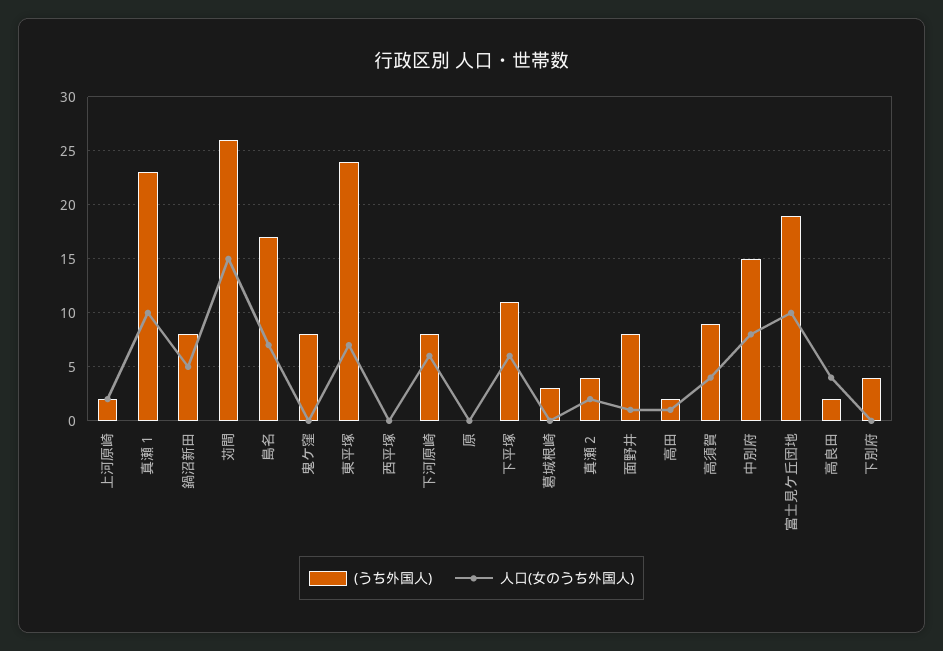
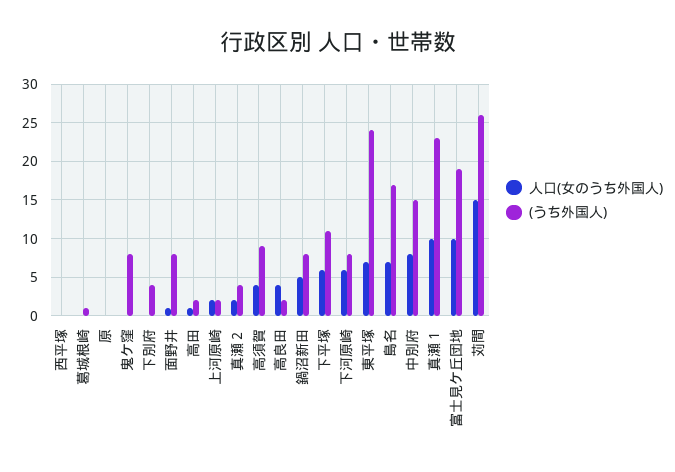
  {
    "(うち外国人)": {
      "上河原崎": 2,
      "真瀬１": 23,
      "鍋沼新田": 8,
      "苅間": 26,
      "島名": 17,
      "鬼ケ窪": 8,
      "東平塚": 24,
      "西平塚": 0,
      "下河原崎": 8,
      "原": 0,
      "下平塚": 11,
-     "葛城根崎": 3,
+     "葛城根崎": 1,
      "真瀬２": 4,
      "面野井": 8,
      "高田": 2,
      "高須賀": 9,
      "中別府": 15,
      "富士見ケ丘団地": 19,
      "高良田": 2,
      "下別府": 4
    },
    "人口(女のうち外国人)": {
      "上河原崎": 2,
      "真瀬１": 10,
      "鍋沼新田": 5,
      "苅間": 15,
      "島名": 7,
      "鬼ケ窪": 0,
      "東平塚": 7,
      "西平塚": 0,
      "下河原崎": 6,
      "原": 0,
      "下平塚": 6,
      "葛城根崎": 0,
      "真瀬２": 2,
      "面野井": 1,
      "高田": 1,
      "高須賀": 4,
      "中別府": 8,
      "富士見ケ丘団地": 10,
      "高良田": 4,
      "下別府": 0
    }
  }

